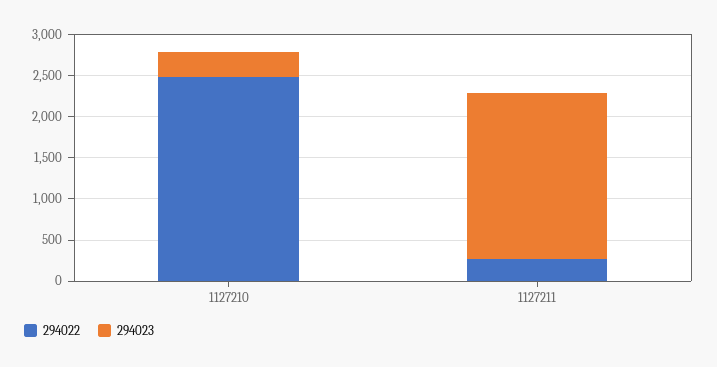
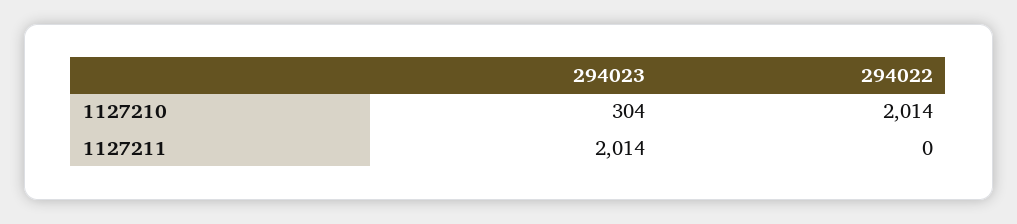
  {
    "294022": {
-     "1127210": 2500,
+     "1127210": 2014,
-     "1127211": 300
+     "1127211": 0
    },
    "294023": {
      "1127210": 304,
      "1127211": 2014
    }
  }

